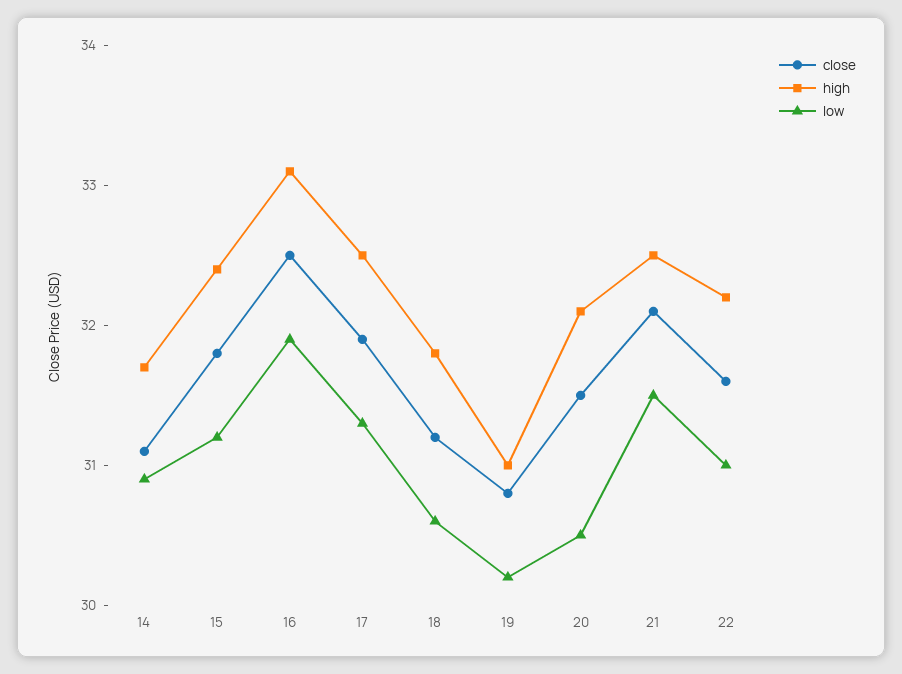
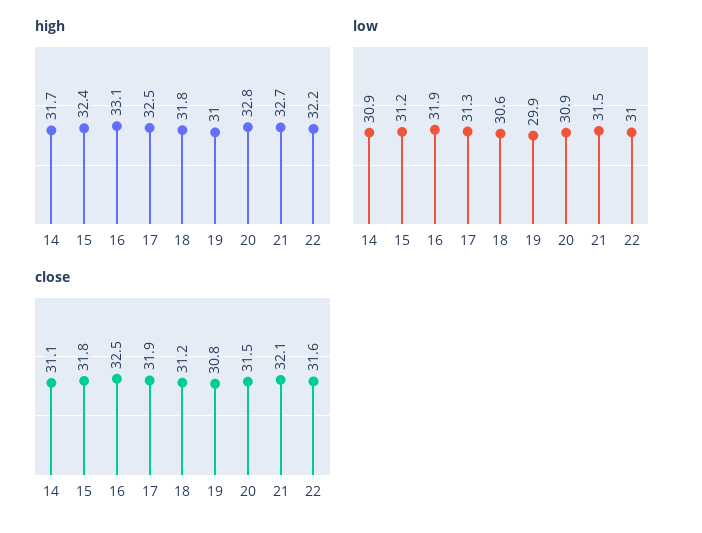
  {
    "close": {
      "14": 31.1,
      "15": 31.8,
      "16": 32.5,
      "17": 31.9,
      "18": 31.2,
      "19": 30.8,
      "20": 31.5,
      "21": 32.1,
      "22": 31.6
    },
    "high": {
      "14": 31.7,
      "15": 32.4,
      "16": 33.1,
      "17": 32.5,
      "18": 31.8,
      "19": 31,
-     "20": 32.1,
+     "20": 32.8,
-     "21": 32.5,
+     "21": 32.7,
      "22": 32.2
    },
    "low": {
      "14": 30.9,
      "15": 31.2,
      "16": 31.9,
      "17": 31.3,
      "18": 30.6,
-     "19": 30.2,
+     "19": 29.9,
-     "20": 30.5,
+     "20": 30.9,
      "21": 31.5,
      "22": 31
    }
  }

